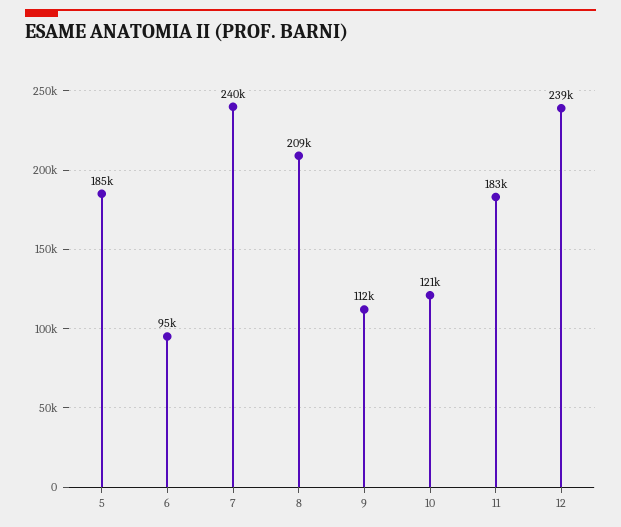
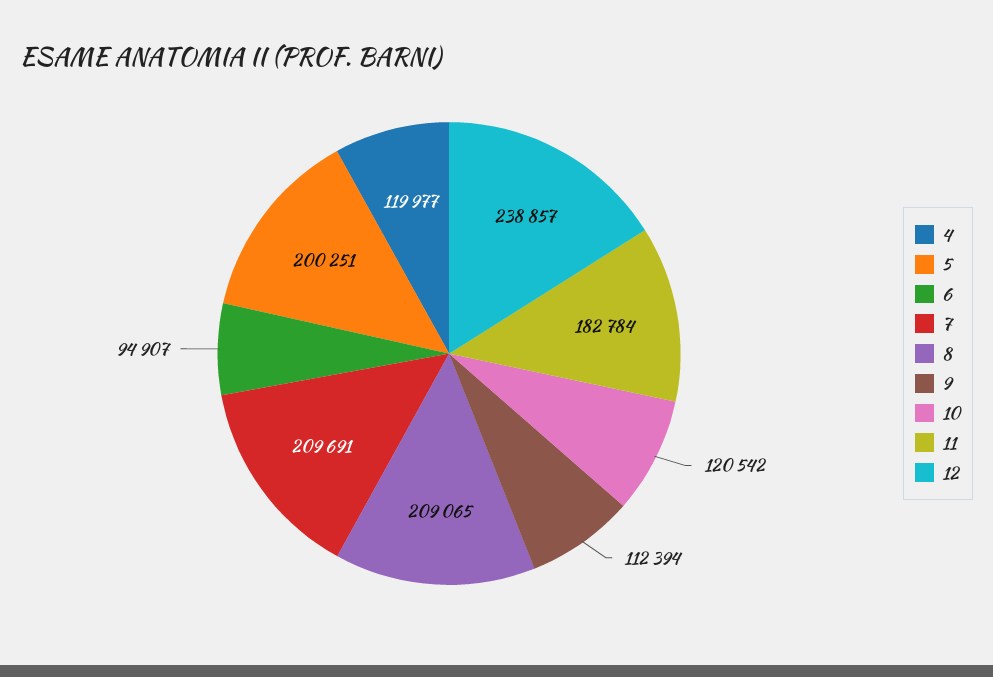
  {
-   "5": 185000,
+   "5": 200251,
    "6": 94907,
-   "7": 240000,
+   "7": 209691,
    "8": 209065,
    "9": 112394,
    "10": 120542,
    "11": 182784,
-   "12": 238857
+   "12": 238857,
+   "4": 119977
  }

